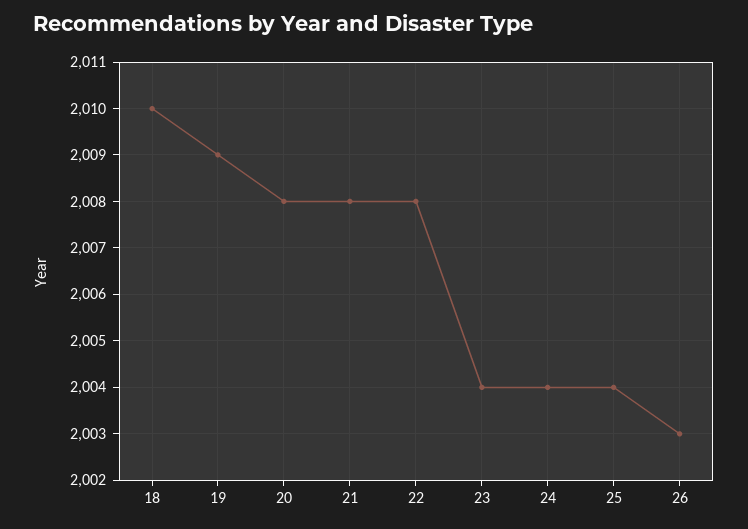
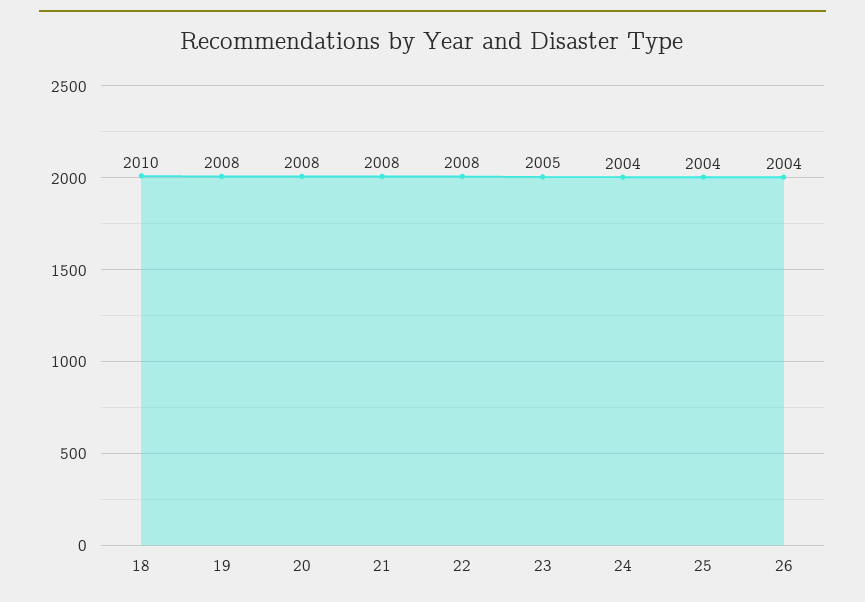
  {
    "18": 2010,
-   "19": 2009,
+   "19": 2008,
    "20": 2008,
    "21": 2008,
    "22": 2008,
-   "23": 2004,
+   "23": 2005,
    "24": 2004,
    "25": 2004,
-   "26": 2003
+   "26": 2004
  }

